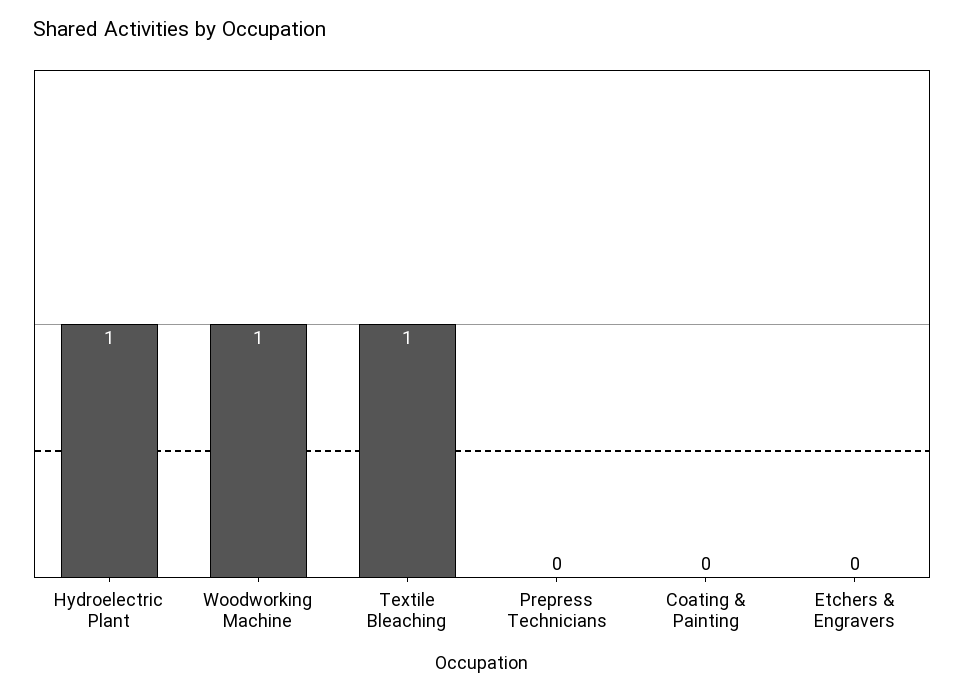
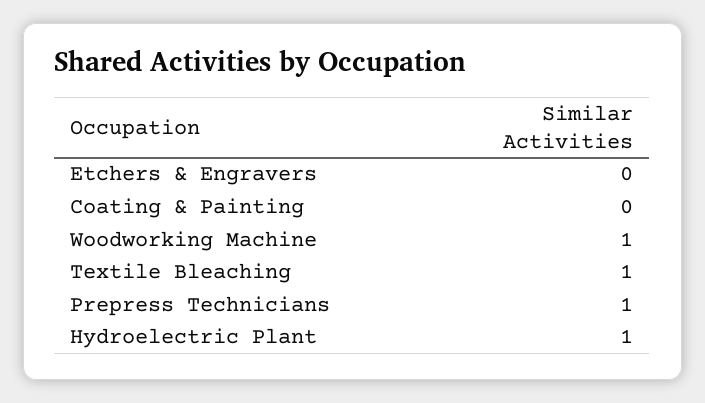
  {
    "Hydroelectric Plant": 1,
    "Woodworking Machine": 1,
    "Textile Bleaching": 1,
-   "Prepress Technicians": 0,
+   "Prepress Technicians": 1,
    "Coating & Painting": 0,
    "Etchers & Engravers": 0
  }

